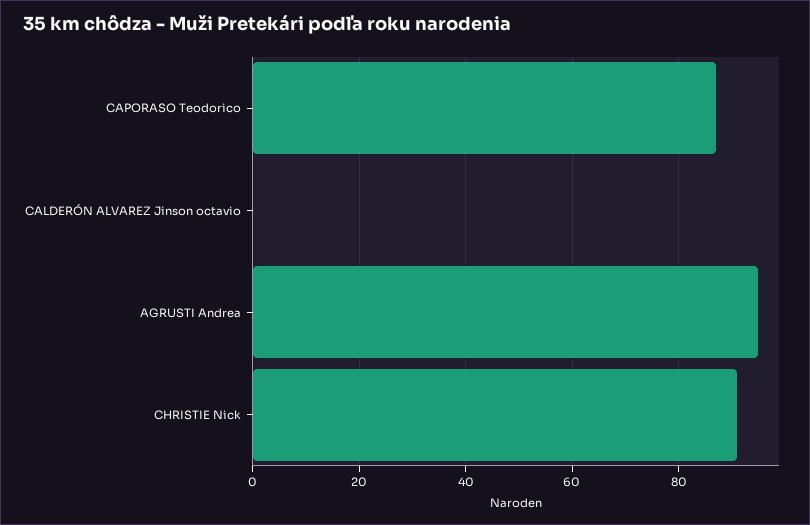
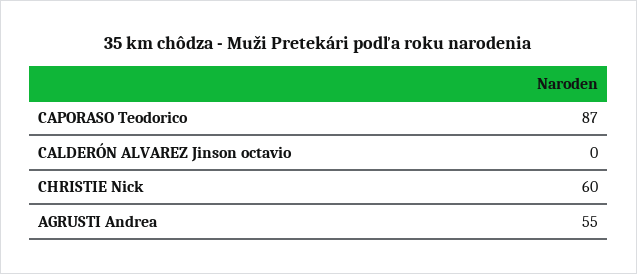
  {
    "CAPORASO Teodorico": 87,
    "CALDERÓN ALVAREZ Jinson octavio": 0,
-   "AGRUSTI Andrea": 95,
+   "AGRUSTI Andrea": 55,
-   "CHRISTIE Nick": 90
+   "CHRISTIE Nick": 60
  }

